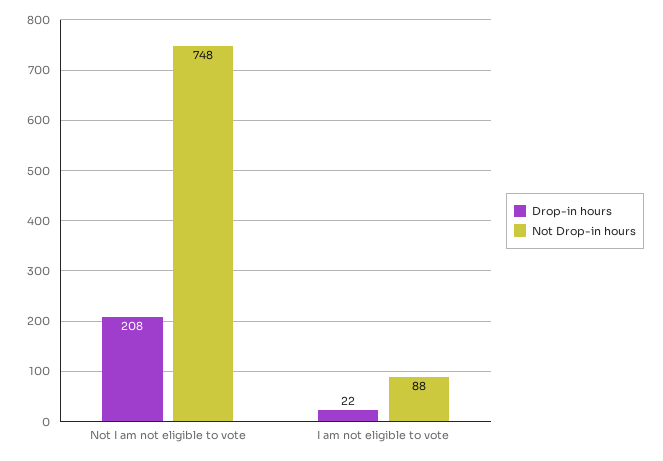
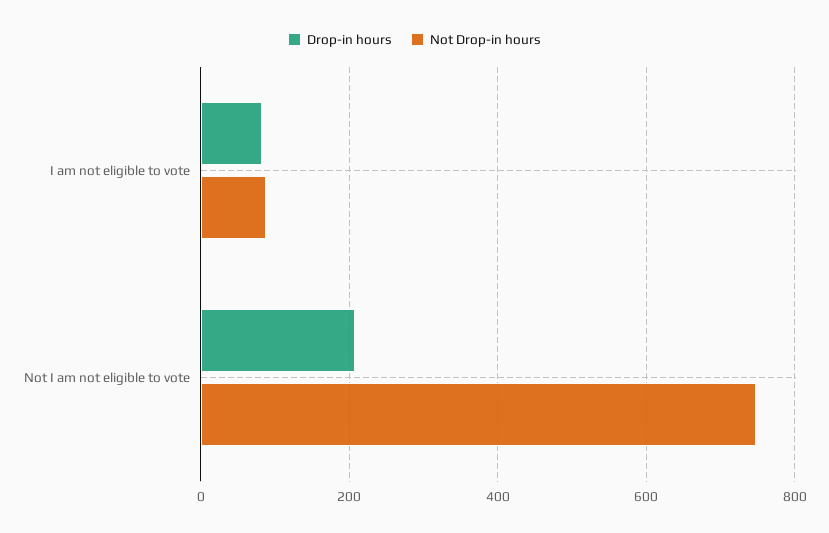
  {
    "Drop-in hours": {
      "Not I am not eligible to vote": 208,
-     "I am not eligible to vote": 22
+     "I am not eligible to vote": 80
    },
    "Not Drop-in hours": {
      "Not I am not eligible to vote": 748,
      "I am not eligible to vote": 88
    }
  }

